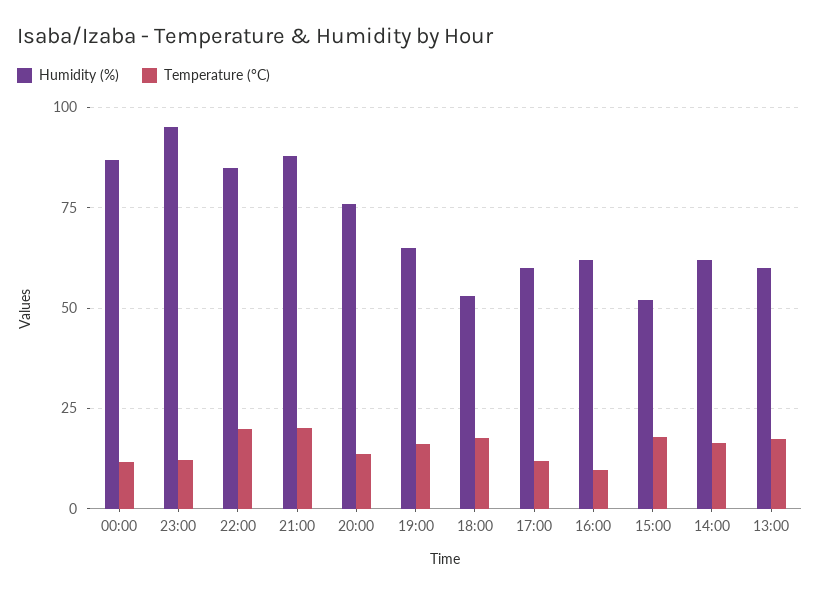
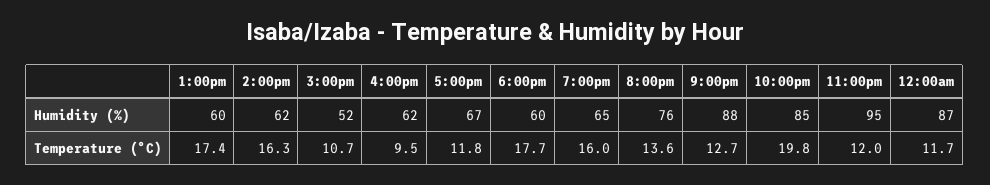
  {
    "Humidity (%)": {
      "00:00": 87,
      "23:00": 95,
      "22:00": 85,
      "21:00": 88,
      "20:00": 76,
      "19:00": 65,
-     "18:00": 52.5,
+     "18:00": 60,
-     "17:00": 60,
+     "17:00": 67,
      "16:00": 62,
      "15:00": 52,
      "14:00": 62,
      "13:00": 60
    },
    "Temperature (°C)": {
      "00:00": 11.7,
      "23:00": 12,
      "22:00": 19.8,
-     "21:00": 20,
+     "21:00": 12.7,
      "20:00": 13.6,
      "19:00": 16,
      "18:00": 17.7,
      "17:00": 11.8,
      "16:00": 9.5,
-     "15:00": 17.5,
+     "15:00": 10.7,
      "14:00": 16.3,
      "13:00": 17.4
    }
  }

